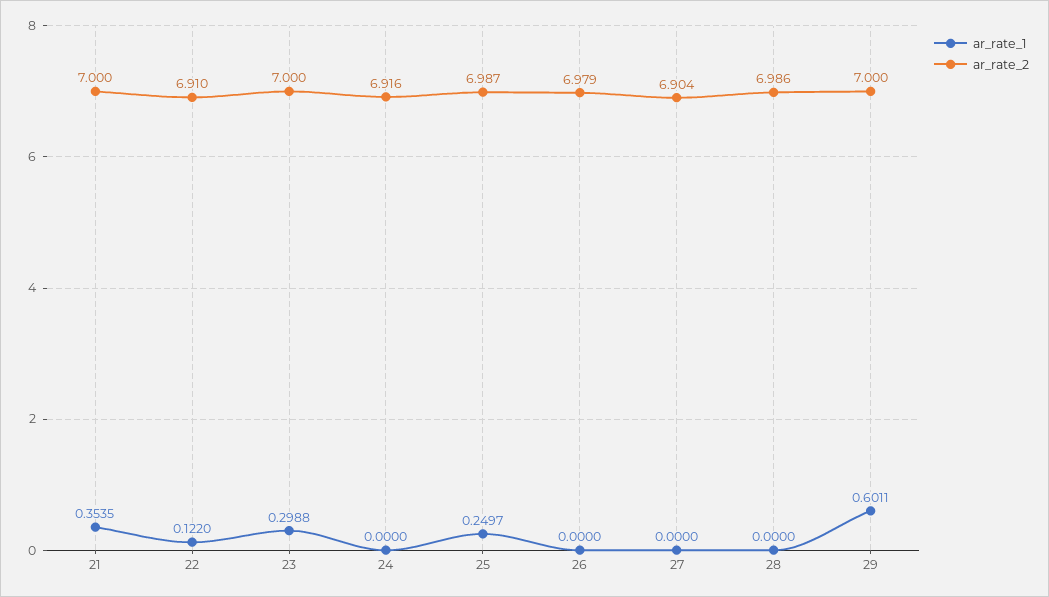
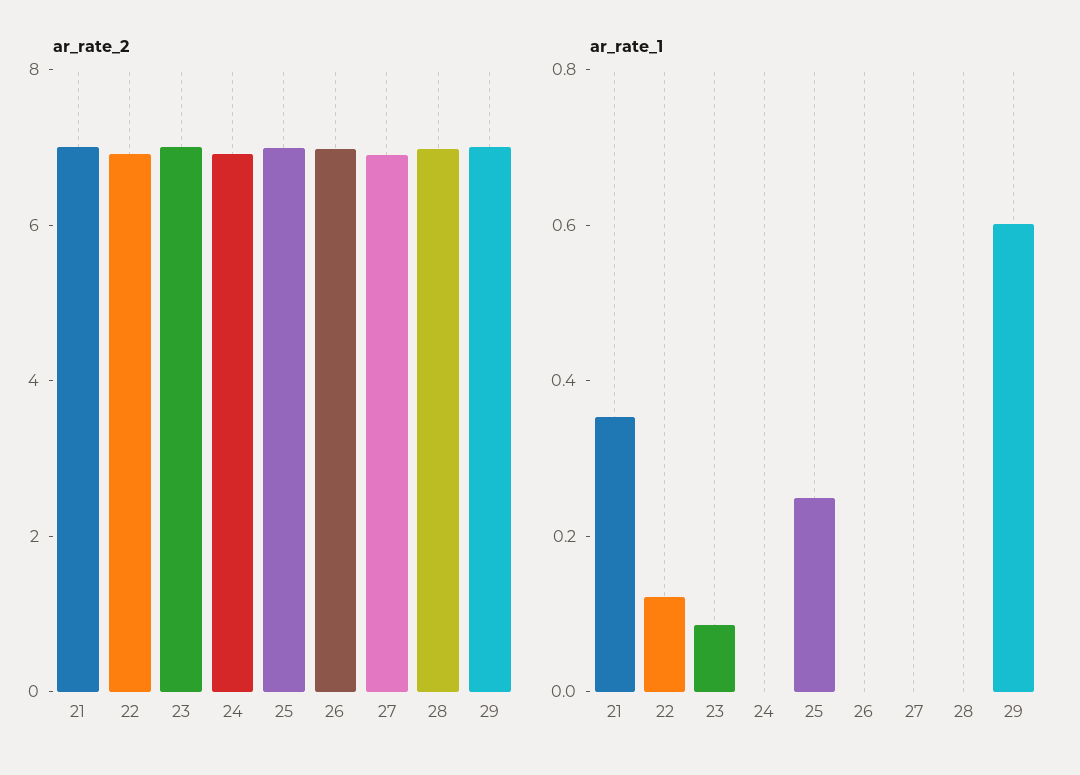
  {
    "ar_rate_1": {
      "21": 0.3535,
      "22": 0.122,
-     "23": 0.2988,
+     "23": 0.1,
      "24": 0,
      "25": 0.2497,
      "26": 0,
      "27": 0,
      "28": 0,
      "29": 0.6011
    },
    "ar_rate_2": {
      "21": 7,
      "22": 6.91,
      "23": 7,
      "24": 6.916,
      "25": 6.987,
      "26": 6.979,
      "27": 6.904,
      "28": 6.986,
      "29": 7
    }
  }

